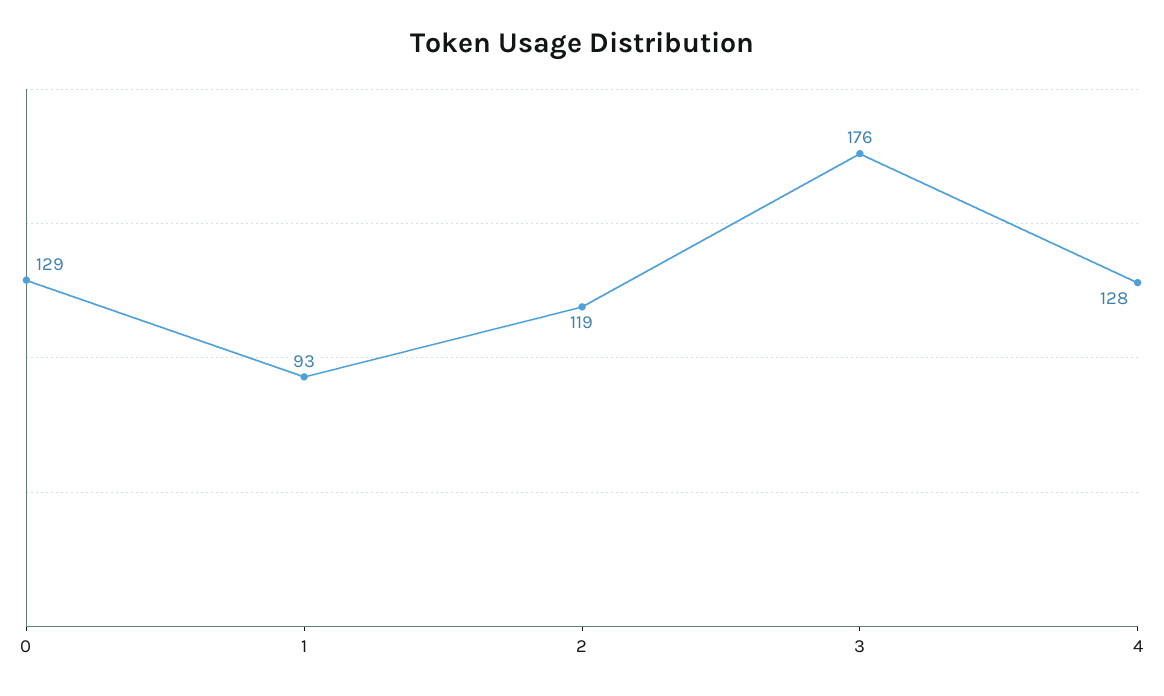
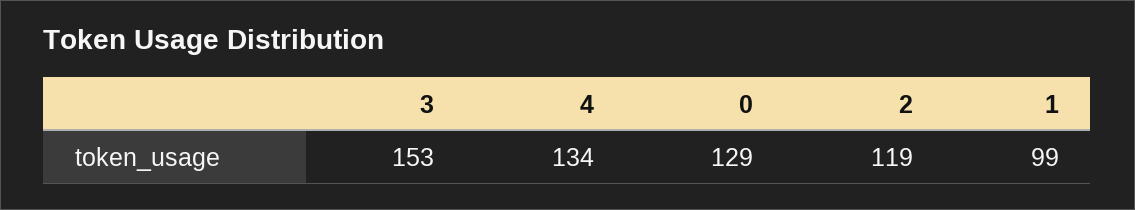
  {
    "0": 129,
-   "1": 93,
+   "1": 99,
    "2": 119,
-   "3": 176,
+   "3": 153,
-   "4": 128
+   "4": 134
  }

